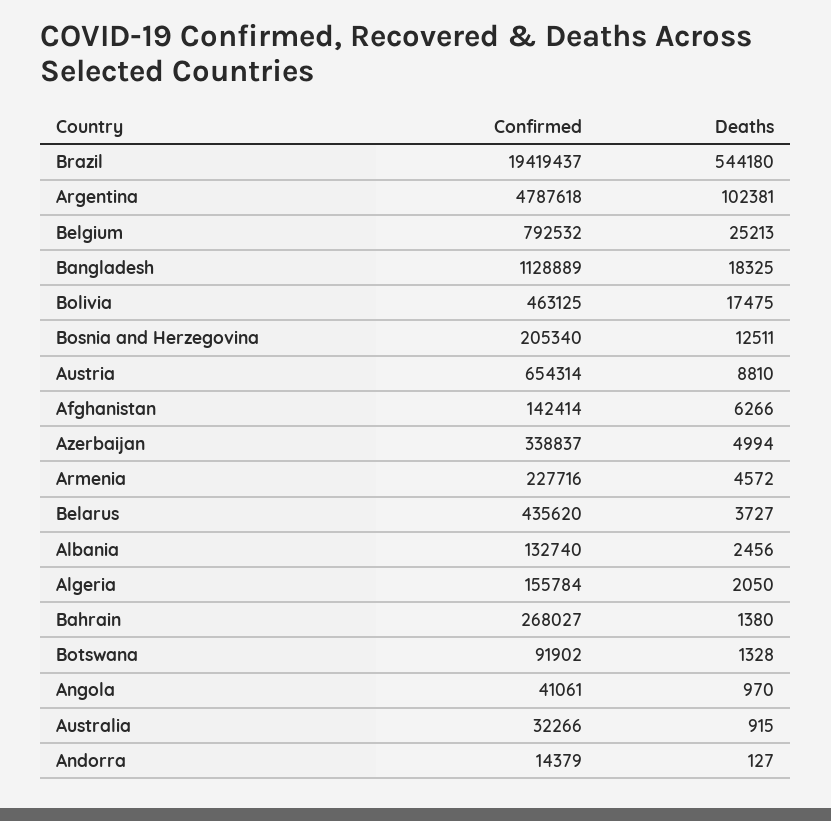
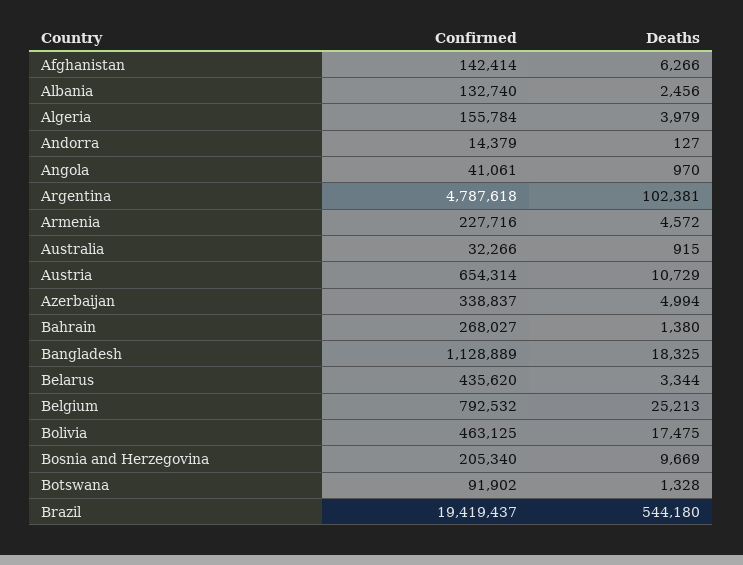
  {
    "Confirmed": {
      "Brazil": 19419437,
      "Argentina": 4787618,
      "Belgium": 792532,
      "Bangladesh": 1128889,
      "Bolivia": 463125,
      "Bosnia and Herzegovina": 205340,
      "Austria": 654314,
      "Afghanistan": 142414,
      "Azerbaijan": 338837,
      "Armenia": 227716,
      "Belarus": 435620,
      "Albania": 132740,
      "Algeria": 155784,
      "Bahrain": 268027,
      "Botswana": 91902,
      "Angola": 41061,
      "Australia": 32266,
      "Andorra": 14379
    },
    "Deaths": {
      "Brazil": 544180,
      "Argentina": 102381,
      "Belgium": 25213,
      "Bangladesh": 18325,
      "Bolivia": 17475,
-     "Bosnia and Herzegovina": 12511,
+     "Bosnia and Herzegovina": 9669,
-     "Austria": 8810,
+     "Austria": 10729,
      "Afghanistan": 6266,
      "Azerbaijan": 4994,
      "Armenia": 4572,
-     "Belarus": 3727,
+     "Belarus": 3344,
      "Albania": 2456,
-     "Algeria": 2050,
+     "Algeria": 3979,
      "Bahrain": 1380,
      "Botswana": 1328,
      "Angola": 970,
      "Australia": 915,
      "Andorra": 127
    }
  }

